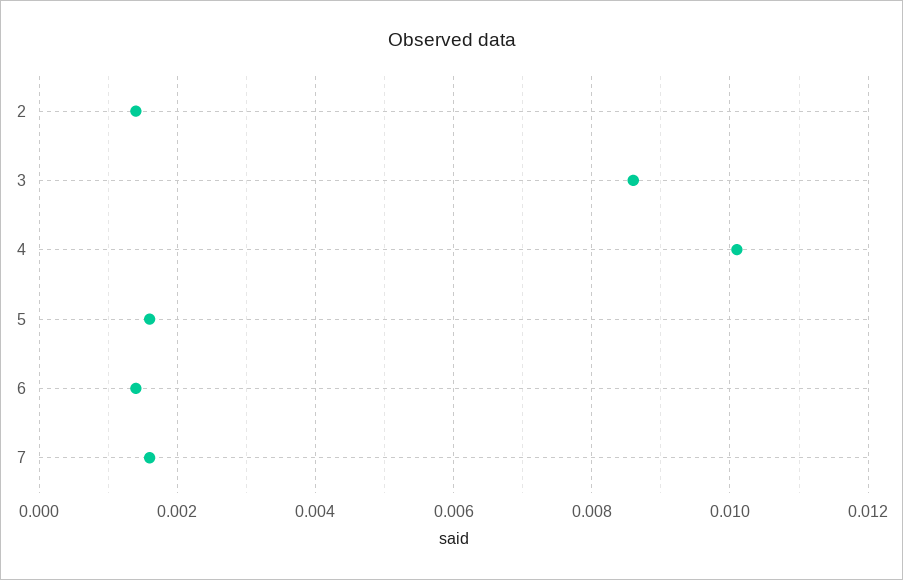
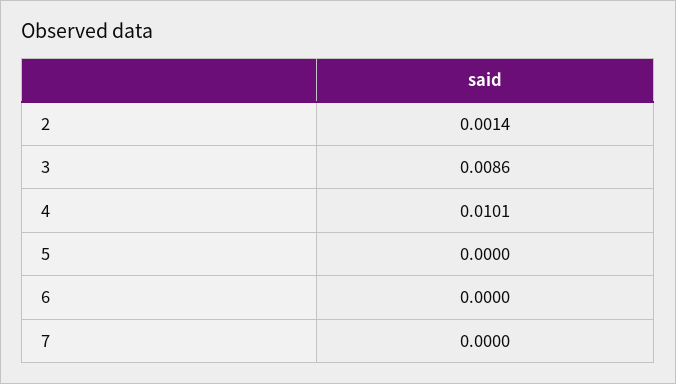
  {
    "2": 0.0014,
    "3": 0.0086,
    "4": 0.0101,
-   "5": 0.0015,
+   "5": 0,
-   "6": 0.0015,
+   "6": 0,
-   "7": 0.0015
+   "7": 0
  }

